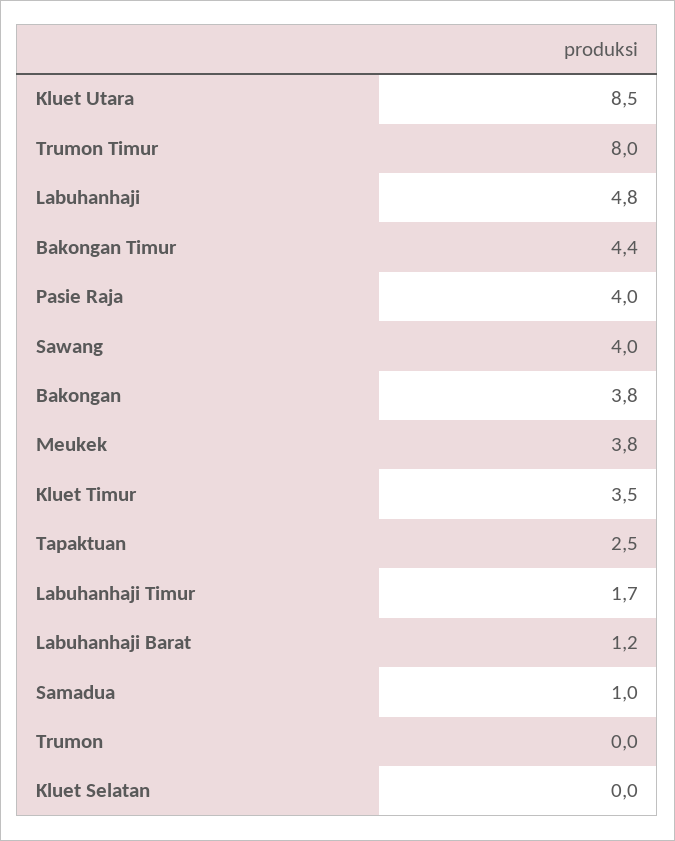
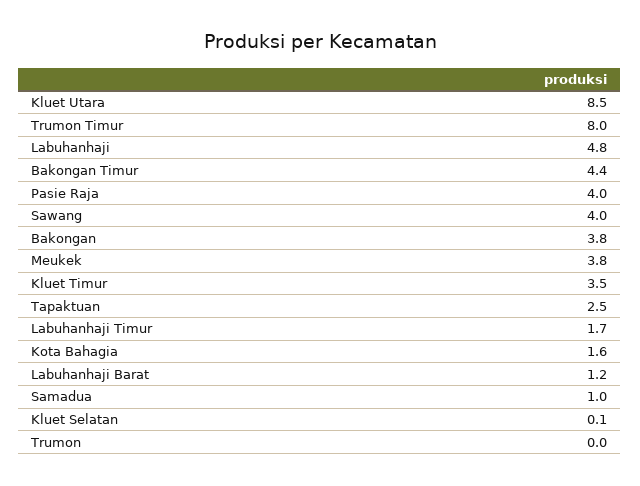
  {
    "Kluet Utara": 8.5,
    "Trumon Timur": 8,
    "Labuhanhaji": 4.8,
    "Bakongan Timur": 4.4,
    "Pasie Raja": 4,
    "Sawang": 4,
    "Bakongan": 3.8,
    "Meukek": 3.8,
    "Kluet Timur": 3.5,
    "Tapaktuan": 2.5,
    "Labuhanhaji Timur": 1.7,
    "Labuhanhaji Barat": 1.2,
    "Samadua": 1,
    "Trumon": 0,
-   "Kluet Selatan": 0
+   "Kluet Selatan": 0.1,
+   "Kota Bahagia": 1.6
  }

